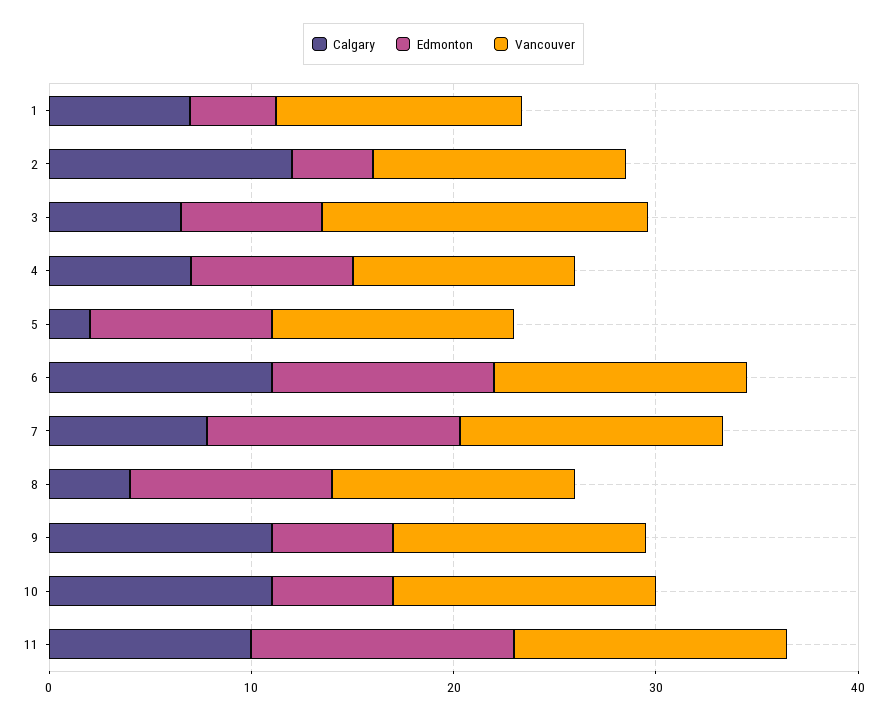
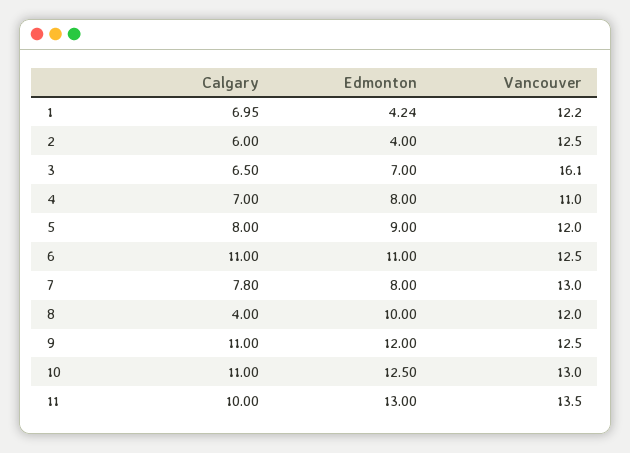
  {
    "Calgary": {
      "1": 6.95,
-     "2": 12,
+     "2": 6,
      "3": 6.5,
      "4": 7,
-     "5": 2,
+     "5": 8,
      "6": 11,
      "7": 7.8,
      "8": 4,
      "9": 11,
      "10": 11,
      "11": 10
    },
    "Edmonton": {
      "1": 4.24,
      "2": 4,
      "3": 7,
      "4": 8,
      "5": 9,
      "6": 11,
-     "7": 12,
+     "7": 8,
      "8": 10,
-     "9": 6,
+     "9": 12,
-     "10": 6,
+     "10": 12.5,
      "11": 13
    },
    "Vancouver": {
      "1": 12.2,
      "2": 12.5,
      "3": 16.1,
      "4": 11,
      "5": 12,
      "6": 12.5,
      "7": 13,
      "8": 12,
      "9": 12.5,
      "10": 13,
      "11": 13.5
    }
  }

